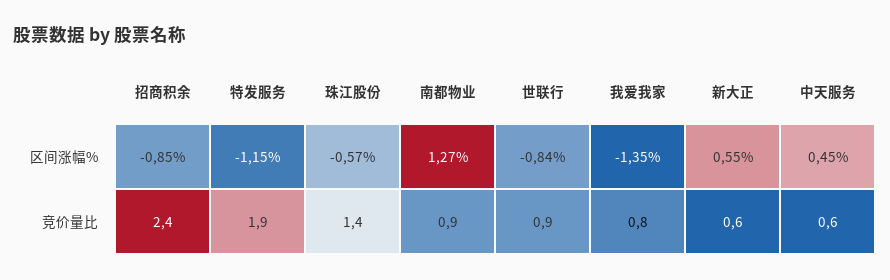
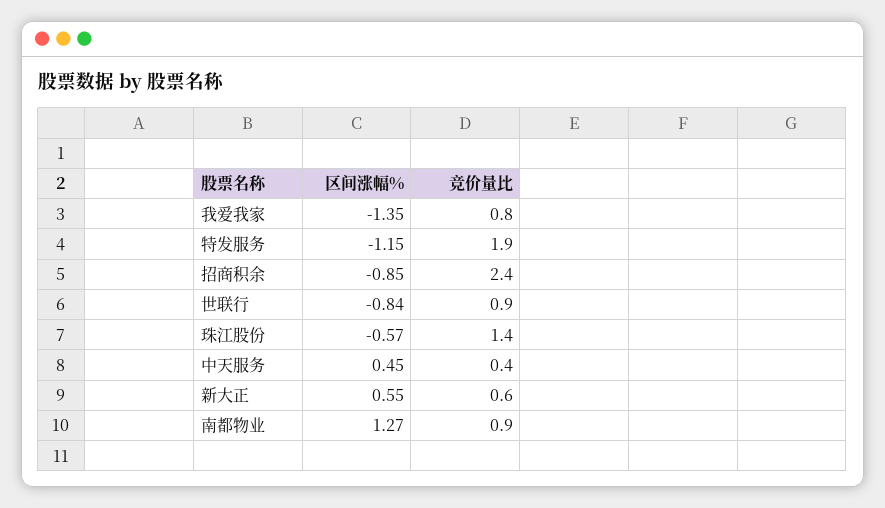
  {
    "招商积余": {
      "区间涨幅%": -0.85,
      "竞价量比": 2.4
    },
    "特发服务": {
      "区间涨幅%": -1.15,
      "竞价量比": 1.9
    },
    "珠江股份": {
      "区间涨幅%": -0.57,
      "竞价量比": 1.4
    },
    "南都物业": {
      "区间涨幅%": 1.27,
      "竞价量比": 0.9
    },
    "世联行": {
      "区间涨幅%": -0.84,
      "竞价量比": 0.9
    },
    "我爱我家": {
      "区间涨幅%": -1.35,
      "竞价量比": 0.8
    },
    "新大正": {
      "区间涨幅%": 0.55,
      "竞价量比": 0.6
    },
    "中天服务": {
      "区间涨幅%": 0.45,
-     "竞价量比": 0.6
+     "竞价量比": 0.4
    }
  }

